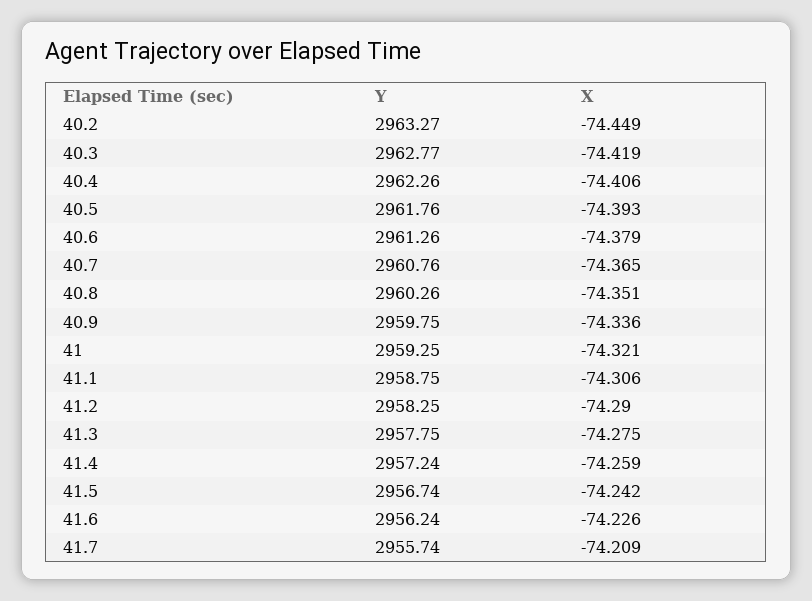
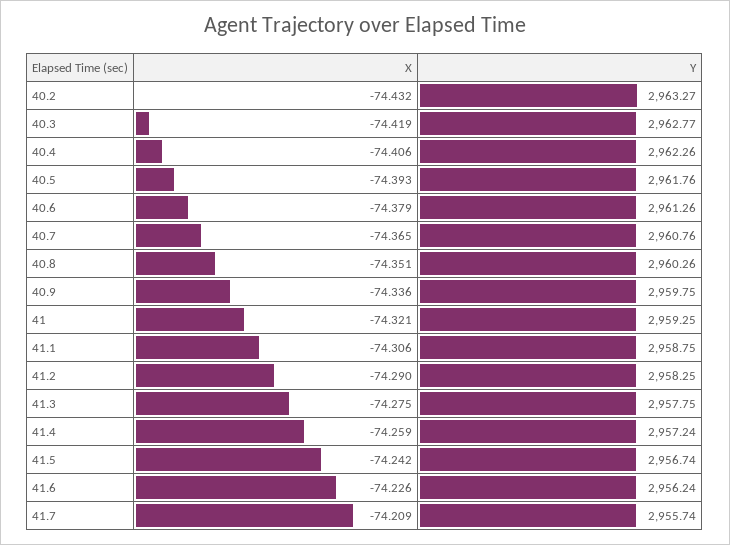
  {
    "Y": {
      "40.2": 2963.27,
      "40.3": 2962.77,
      "40.4": 2962.26,
      "40.5": 2961.76,
      "40.6": 2961.26,
      "40.7": 2960.76,
      "40.8": 2960.26,
      "40.9": 2959.75,
      "41": 2959.25,
      "41.1": 2958.75,
      "41.2": 2958.25,
      "41.3": 2957.75,
      "41.4": 2957.24,
      "41.5": 2956.74,
      "41.6": 2956.24,
      "41.7": 2955.74
    },
    "X": {
-     "40.2": -74.449,
+     "40.2": -74.432,
      "40.3": -74.419,
      "40.4": -74.406,
      "40.5": -74.393,
      "40.6": -74.379,
      "40.7": -74.365,
      "40.8": -74.351,
      "40.9": -74.336,
      "41": -74.321,
      "41.1": -74.306,
      "41.2": -74.29,
      "41.3": -74.275,
      "41.4": -74.259,
      "41.5": -74.242,
      "41.6": -74.226,
      "41.7": -74.209
    }
  }

